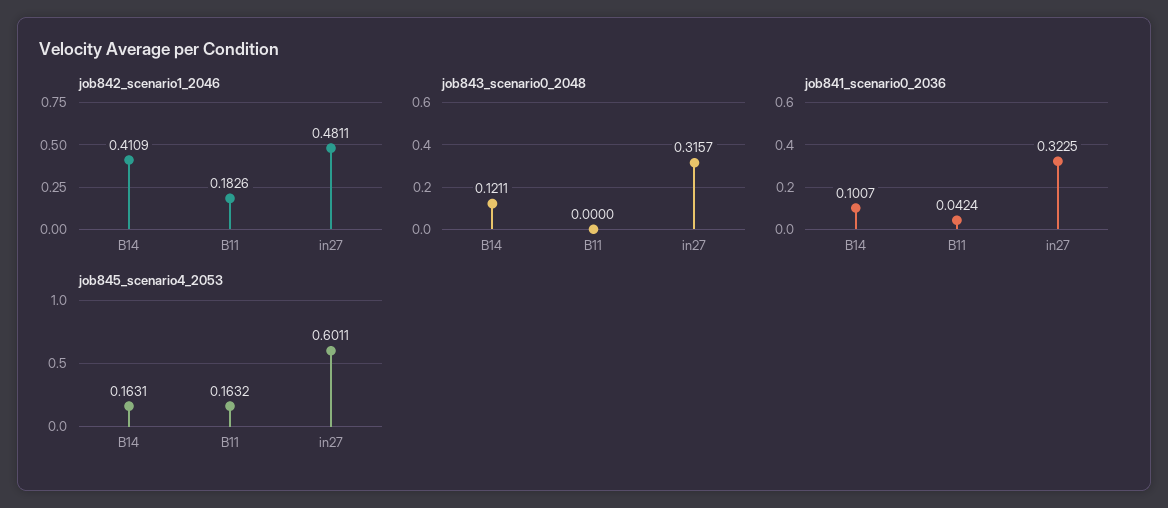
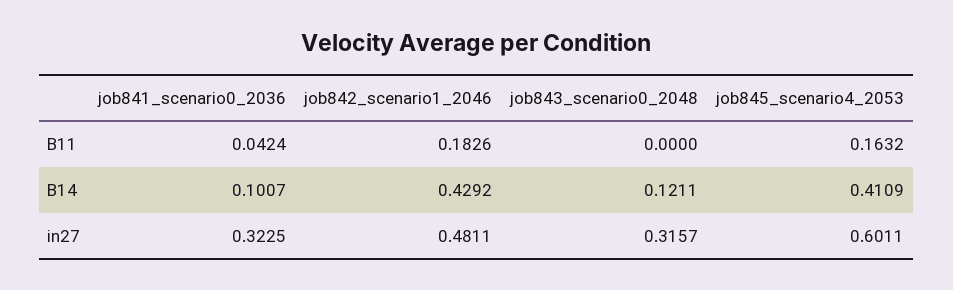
  {
    "job842_scenario1_2046": {
-     "B14": 0.4109,
+     "B14": 0.4292,
      "B11": 0.1826,
      "in27": 0.4811
    },
    "job843_scenario0_2048": {
      "B14": 0.1211,
      "B11": 0,
      "in27": 0.3157
    },
    "job841_scenario0_2036": {
      "B14": 0.1007,
      "B11": 0.0424,
      "in27": 0.3225
    },
    "job845_scenario4_2053": {
-     "B14": 0.1631,
+     "B14": 0.4109,
      "B11": 0.1632,
      "in27": 0.6011
    }
  }

